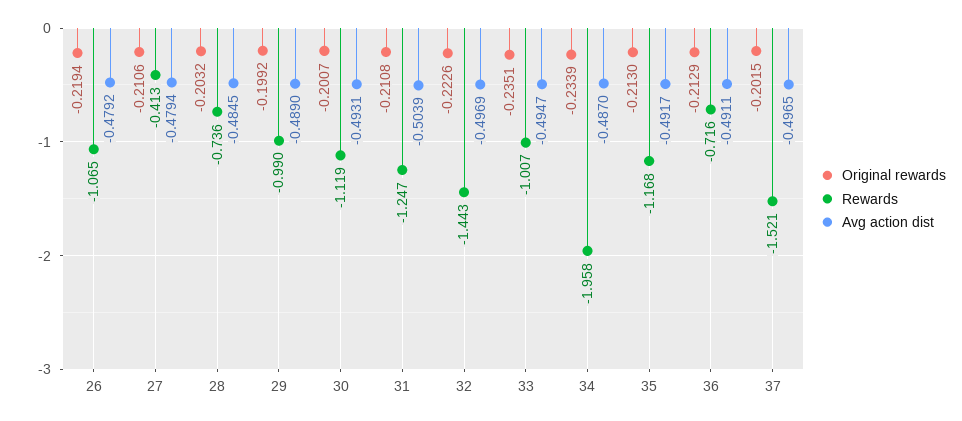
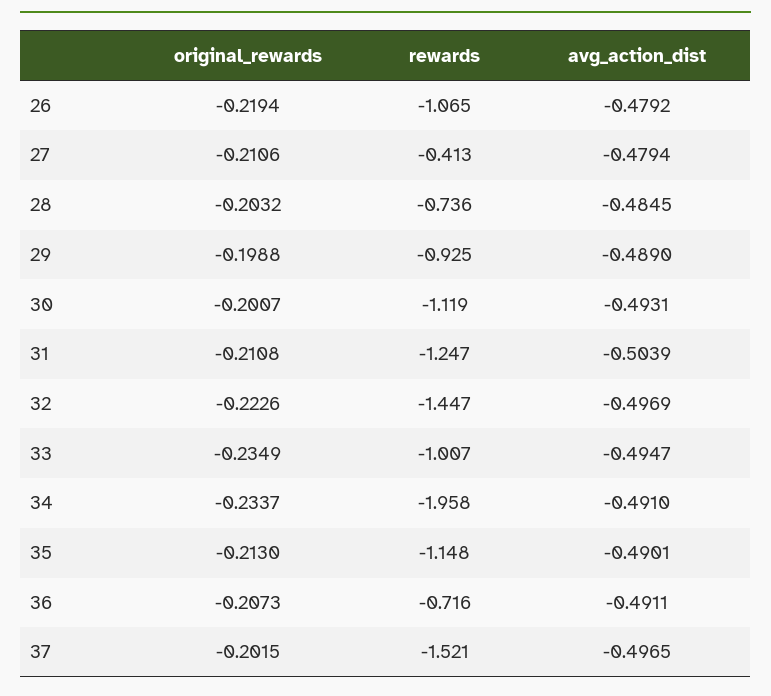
  {
    "Original rewards": {
      "26": -0.2194,
      "27": -0.2106,
      "28": -0.2032,
-     "29": -0.1992,
+     "29": -0.1988,
      "30": -0.2007,
      "31": -0.2108,
      "32": -0.2226,
-     "33": -0.2351,
+     "33": -0.2349,
-     "34": -0.2339,
+     "34": -0.2337,
      "35": -0.213,
-     "36": -0.2129,
+     "36": -0.2073,
      "37": -0.2015
    },
    "Rewards": {
      "26": -1.065,
      "27": -0.413,
      "28": -0.736,
-     "29": -0.99,
+     "29": -0.925,
      "30": -1.119,
      "31": -1.247,
-     "32": -1.443,
+     "32": -1.447,
      "33": -1.007,
      "34": -1.958,
-     "35": -1.168,
+     "35": -1.148,
      "36": -0.716,
      "37": -1.521
    },
    "Avg action dist": {
      "26": -0.4792,
      "27": -0.4794,
      "28": -0.4845,
      "29": -0.489,
      "30": -0.4931,
      "31": -0.5039,
      "32": -0.4969,
      "33": -0.4947,
-     "34": -0.487,
+     "34": -0.491,
-     "35": -0.4917,
+     "35": -0.4901,
      "36": -0.4911,
      "37": -0.4965
    }
  }

